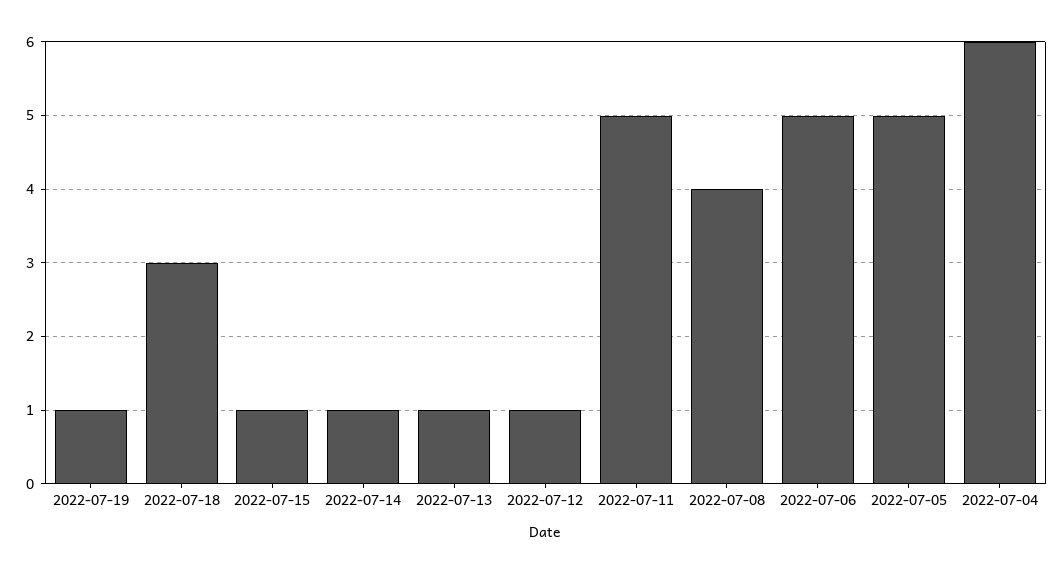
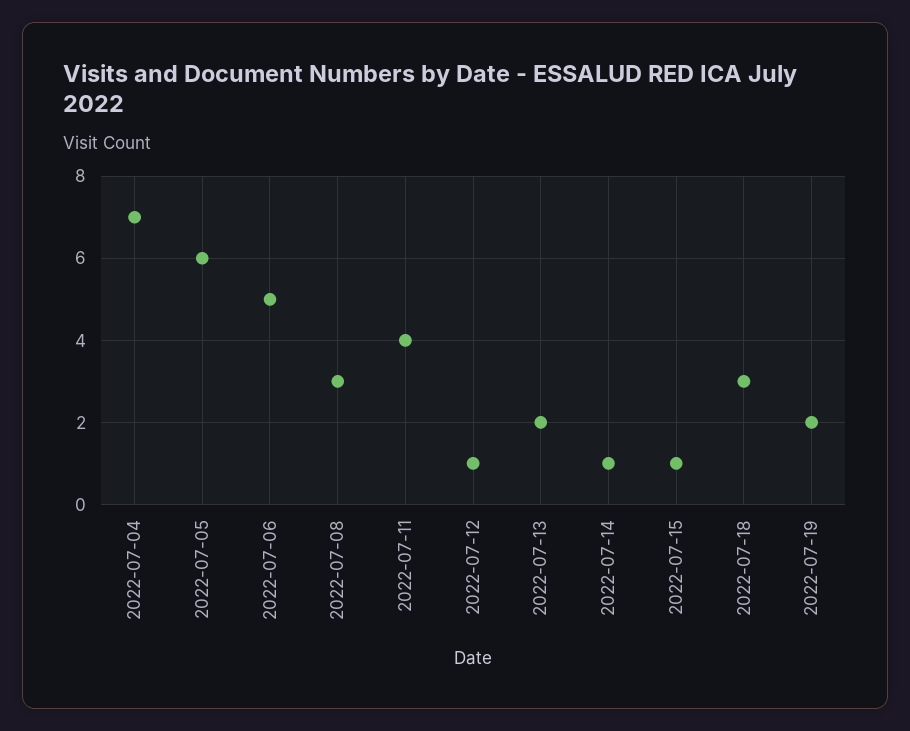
  {
-   "2022-07-19": 1,
+   "2022-07-19": 2,
    "2022-07-18": 3,
    "2022-07-15": 1,
    "2022-07-14": 1,
-   "2022-07-13": 1,
+   "2022-07-13": 2,
    "2022-07-12": 1,
-   "2022-07-11": 5,
+   "2022-07-11": 4,
-   "2022-07-08": 4,
+   "2022-07-08": 3,
    "2022-07-06": 5,
-   "2022-07-05": 5,
+   "2022-07-05": 6,
-   "2022-07-04": 6
+   "2022-07-04": 7
  }

